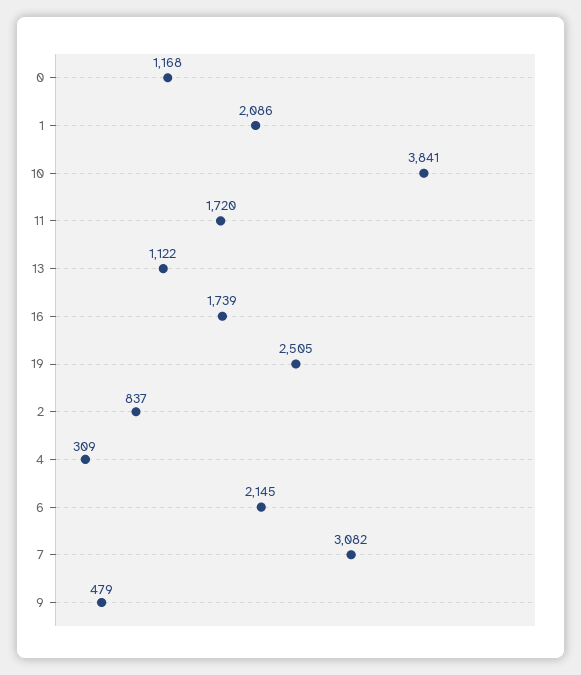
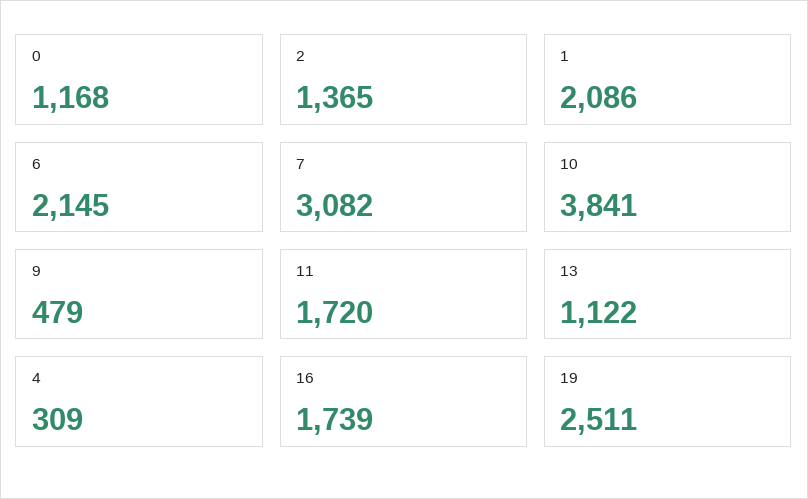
  {
    "0": 1168,
    "1": 2086,
    "10": 3841,
    "11": 1720,
    "13": 1122,
    "16": 1739,
-   "19": 2505,
+   "19": 2511,
-   "2": 837,
+   "2": 1365,
    "4": 309,
    "6": 2145,
    "7": 3082,
    "9": 479
  }

